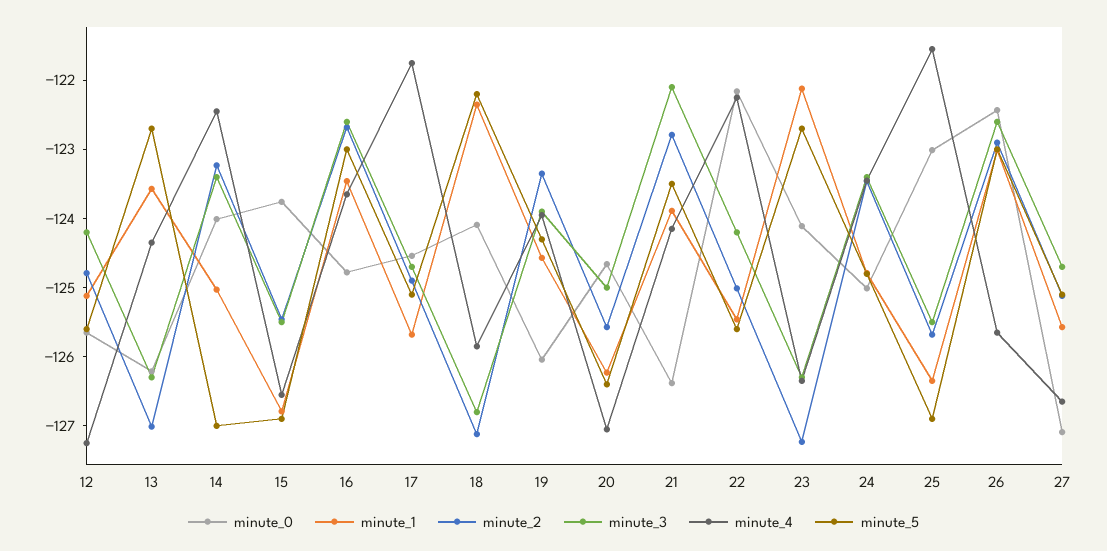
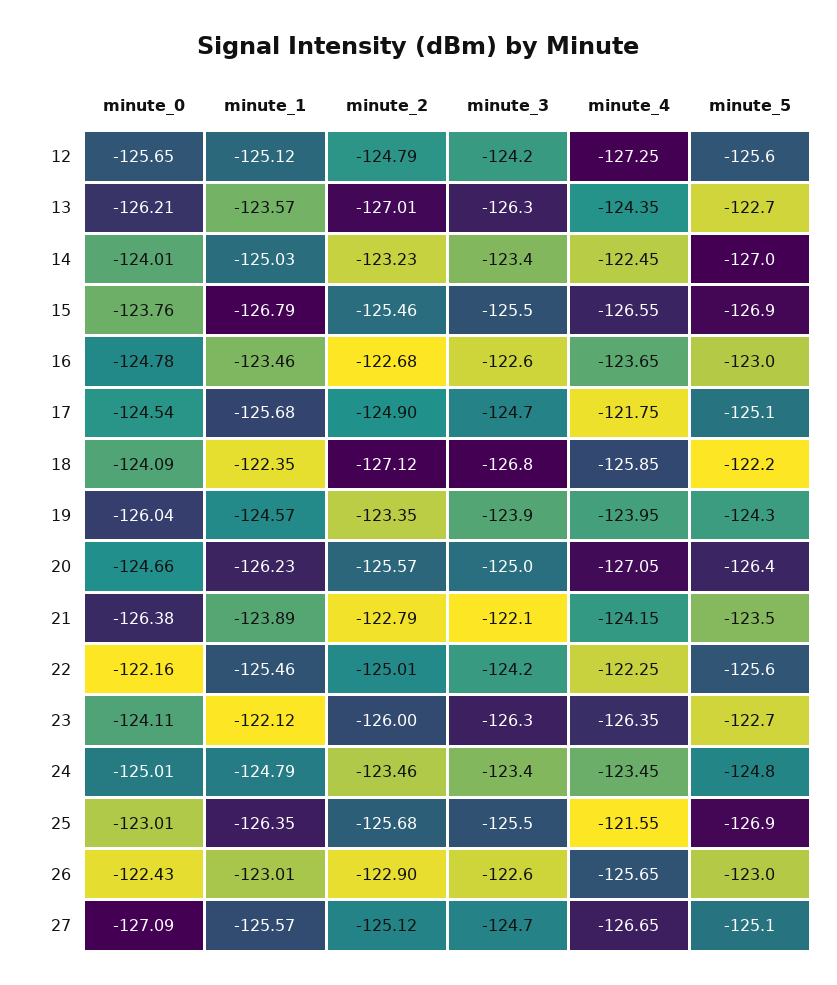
  {
    "minute_0": {
      "12": -125.65,
      "13": -126.21,
      "14": -124.01,
      "15": -123.76,
      "16": -124.78,
      "17": -124.54,
      "18": -124.09,
      "19": -126.04,
      "20": -124.66,
      "21": -126.38,
      "22": -122.16,
      "23": -124.11,
      "24": -125.01,
      "25": -123.01,
      "26": -122.43,
      "27": -127.09
    },
    "minute_1": {
      "12": -125.12,
      "13": -123.57,
      "14": -125.03,
      "15": -126.79,
      "16": -123.46,
      "17": -125.68,
      "18": -122.35,
      "19": -124.57,
      "20": -126.23,
      "21": -123.89,
      "22": -125.46,
      "23": -122.12,
      "24": -124.79,
      "25": -126.35,
      "26": -123.01,
      "27": -125.57
    },
    "minute_2": {
      "12": -124.79,
      "13": -127.01,
      "14": -123.23,
      "15": -125.46,
      "16": -122.68,
      "17": -124.9,
      "18": -127.12,
      "19": -123.35,
      "20": -125.57,
      "21": -122.79,
      "22": -125.01,
-     "23": -127.2,
+     "23": -126,
      "24": -123.46,
      "25": -125.68,
      "26": -122.9,
      "27": -125.12
    },
    "minute_3": {
      "12": -124.2,
      "13": -126.3,
      "14": -123.4,
      "15": -125.5,
      "16": -122.6,
      "17": -124.7,
      "18": -126.8,
      "19": -123.9,
      "20": -125,
      "21": -122.1,
      "22": -124.2,
      "23": -126.3,
      "24": -123.4,
      "25": -125.5,
      "26": -122.6,
      "27": -124.7
    },
    "minute_4": {
      "12": -127.25,
      "13": -124.35,
      "14": -122.45,
      "15": -126.55,
      "16": -123.65,
      "17": -121.75,
      "18": -125.85,
      "19": -123.95,
      "20": -127.05,
      "21": -124.15,
      "22": -122.25,
      "23": -126.35,
      "24": -123.45,
      "25": -121.55,
      "26": -125.65,
      "27": -126.65
    },
    "minute_5": {
      "12": -125.6,
      "13": -122.7,
      "14": -127,
      "15": -126.9,
      "16": -123,
      "17": -125.1,
      "18": -122.2,
      "19": -124.3,
      "20": -126.4,
      "21": -123.5,
      "22": -125.6,
      "23": -122.7,
      "24": -124.8,
      "25": -126.9,
      "26": -123,
      "27": -125.1
    }
  }

